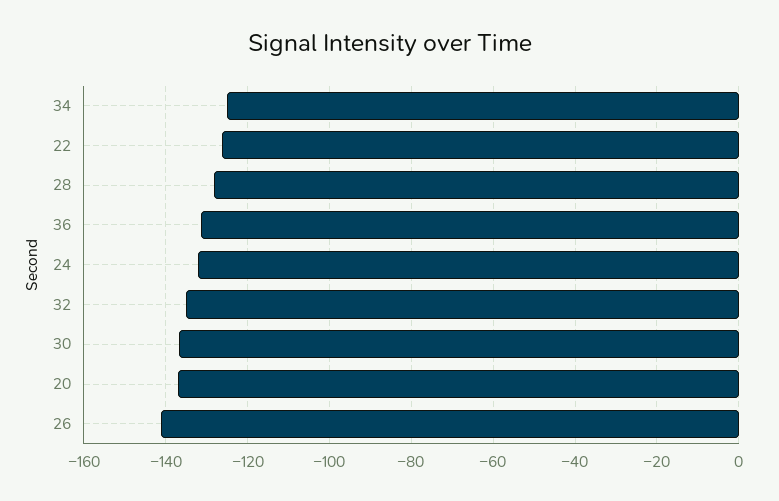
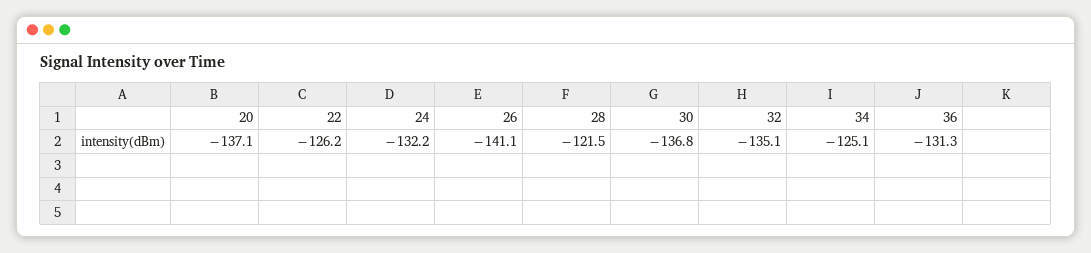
  {
    "34": -125.1,
    "22": -126.2,
-   "28": -128,
+   "28": -121.5,
    "36": -131.3,
    "24": -132.2,
    "32": -135.1,
    "30": -136.8,
    "20": -137.1,
    "26": -141.1
  }

